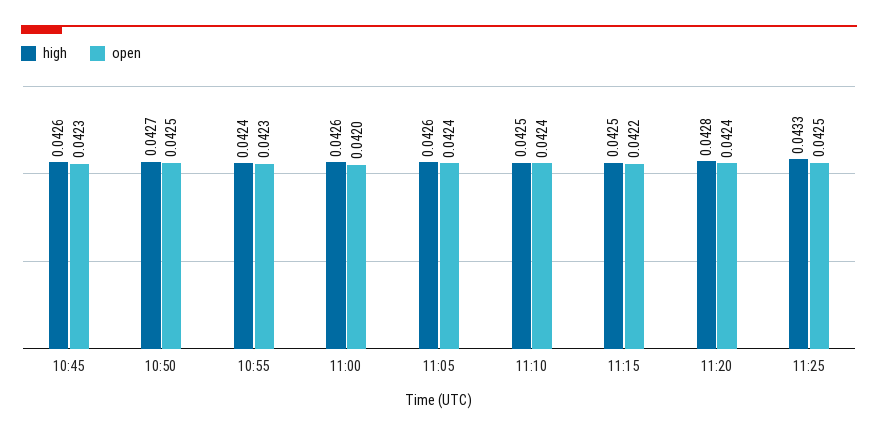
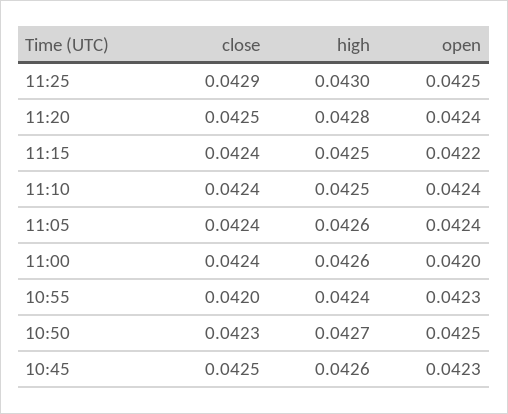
  {
    "high": {
      "10:45": 0.0426,
      "10:50": 0.0427,
      "10:55": 0.0424,
      "11:00": 0.0426,
      "11:05": 0.0426,
      "11:10": 0.0425,
      "11:15": 0.0425,
      "11:20": 0.0428,
-     "11:25": 0.0433
+     "11:25": 0.043
    },
    "open": {
      "10:45": 0.0423,
      "10:50": 0.0425,
      "10:55": 0.0423,
      "11:00": 0.042,
      "11:05": 0.0424,
      "11:10": 0.0424,
      "11:15": 0.0422,
      "11:20": 0.0424,
      "11:25": 0.0425
-   }
+   },
+   "close": {
+     "11:25": 0.0429,
+     "11:20": 0.0425,
+     "11:15": 0.0424,
+     "11:10": 0.0424,
+     "11:05": 0.0424,
+     "11:00": 0.0424,
+     "10:55": 0.042,
+     "10:50": 0.0423,
+     "10:45": 0.0425
+   }
  }

